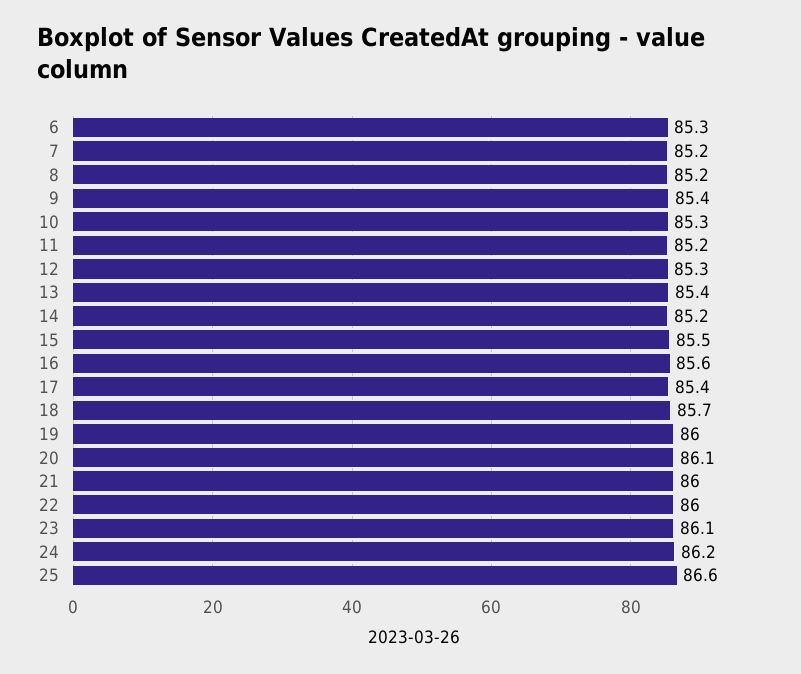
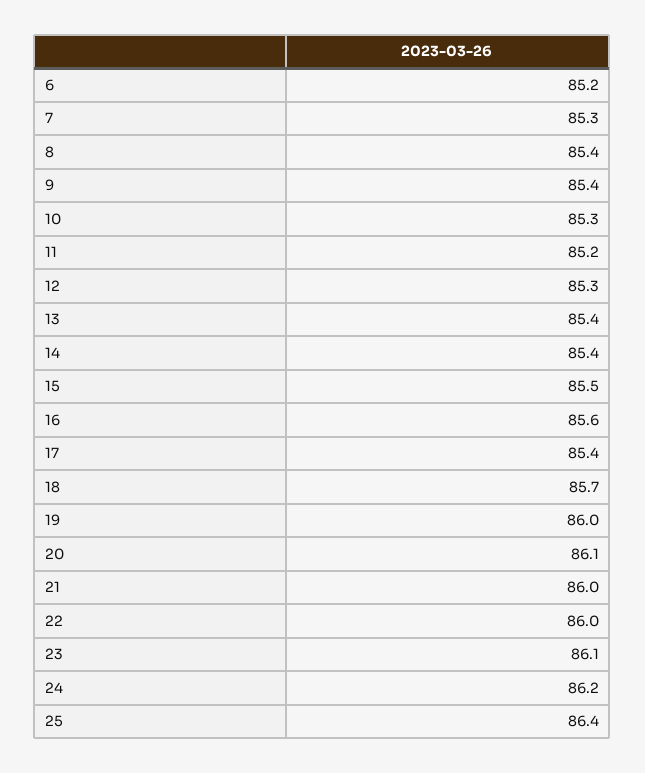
  {
-   "6": 85.3,
+   "6": 85.2,
-   "7": 85.2,
+   "7": 85.3,
-   "8": 85.2,
+   "8": 85.4,
    "9": 85.4,
    "10": 85.3,
    "11": 85.2,
    "12": 85.3,
    "13": 85.4,
-   "14": 85.2,
+   "14": 85.4,
    "15": 85.5,
    "16": 85.6,
    "17": 85.4,
    "18": 85.7,
    "19": 86,
    "20": 86.1,
    "21": 86,
    "22": 86,
    "23": 86.1,
    "24": 86.2,
-   "25": 86.6
+   "25": 86.4
  }

